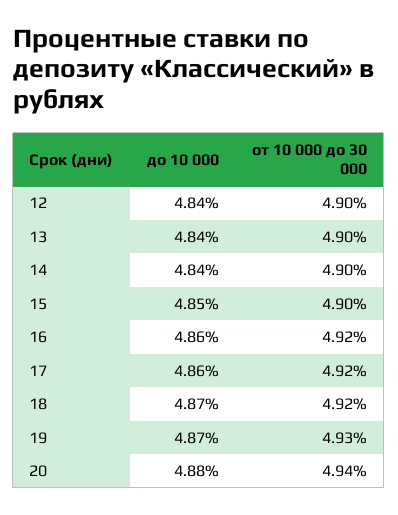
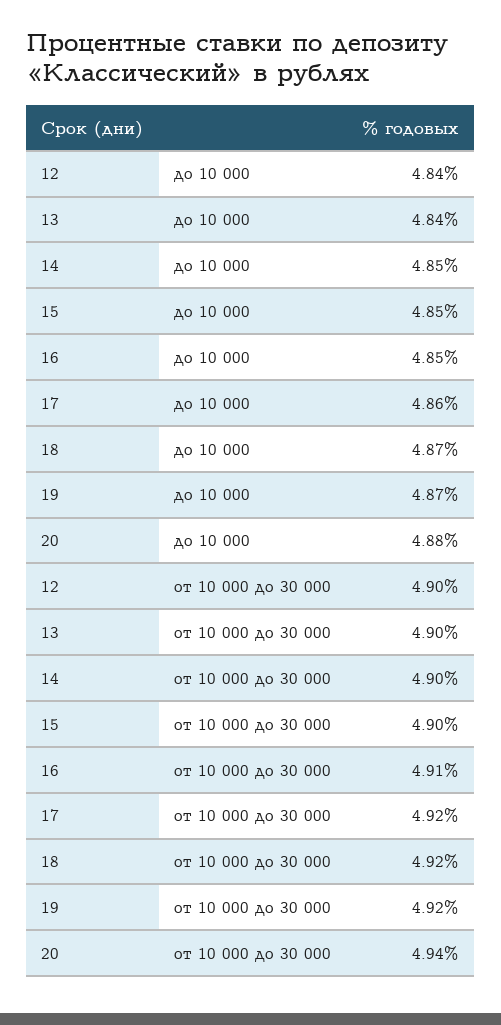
  {
    "до 10 000": {
      "12": 4.84,
      "13": 4.84,
-     "14": 4.84,
+     "14": 4.85,
      "15": 4.85,
-     "16": 4.86,
+     "16": 4.85,
      "17": 4.86,
      "18": 4.87,
      "19": 4.87,
      "20": 4.88
    },
    "от 10 000 до 30 000": {
      "12": 4.9,
      "13": 4.9,
      "14": 4.9,
      "15": 4.9,
-     "16": 4.92,
+     "16": 4.91,
      "17": 4.92,
      "18": 4.92,
-     "19": 4.93,
+     "19": 4.92,
      "20": 4.94
    }
  }

